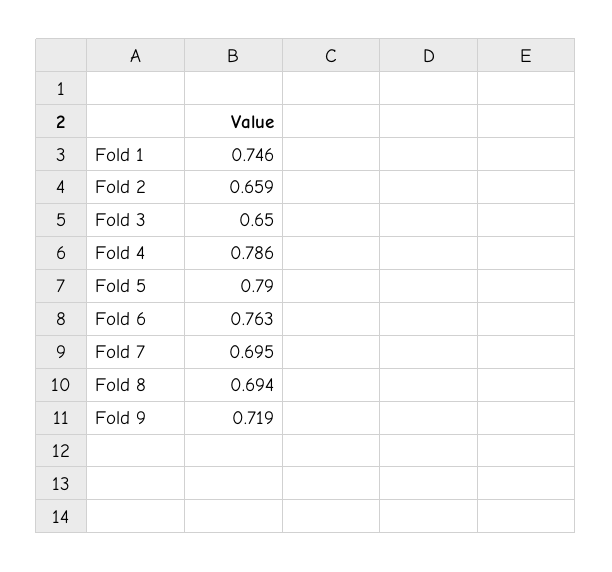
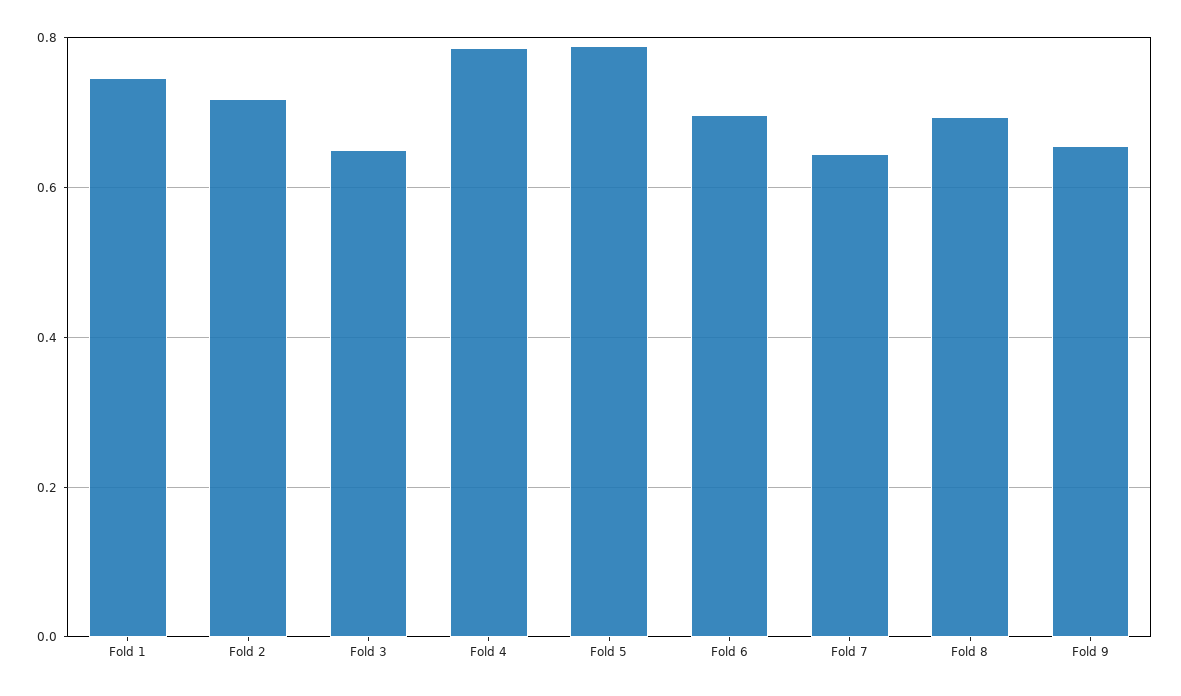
  {
    "Fold 1": 0.746,
-   "Fold 2": 0.659,
+   "Fold 2": 0.72,
    "Fold 3": 0.65,
    "Fold 4": 0.786,
    "Fold 5": 0.79,
-   "Fold 6": 0.763,
+   "Fold 6": 0.7,
-   "Fold 7": 0.695,
+   "Fold 7": 0.64,
    "Fold 8": 0.694,
-   "Fold 9": 0.719
+   "Fold 9": 0.66
  }

